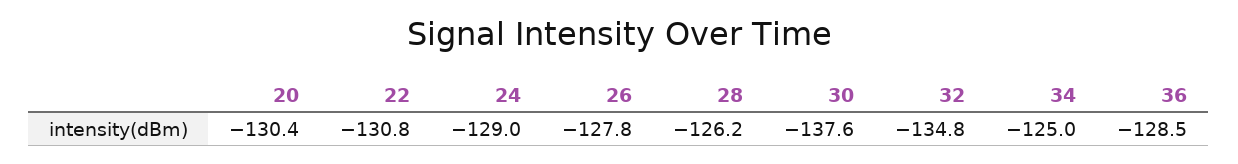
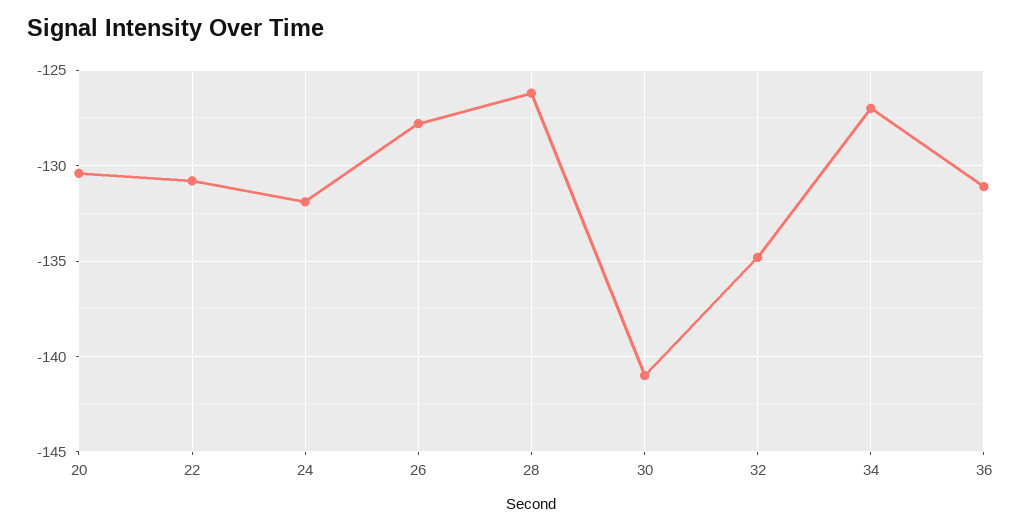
  {
    "20": -130.4,
    "22": -130.8,
-   "24": -129,
+   "24": -132,
    "26": -127.8,
    "28": -126.2,
-   "30": -137.6,
+   "30": -141,
    "32": -134.8,
-   "34": -125,
+   "34": -127,
-   "36": -128.5
+   "36": -131
  }

